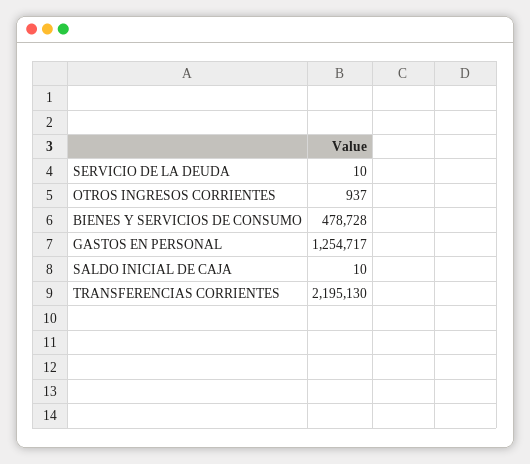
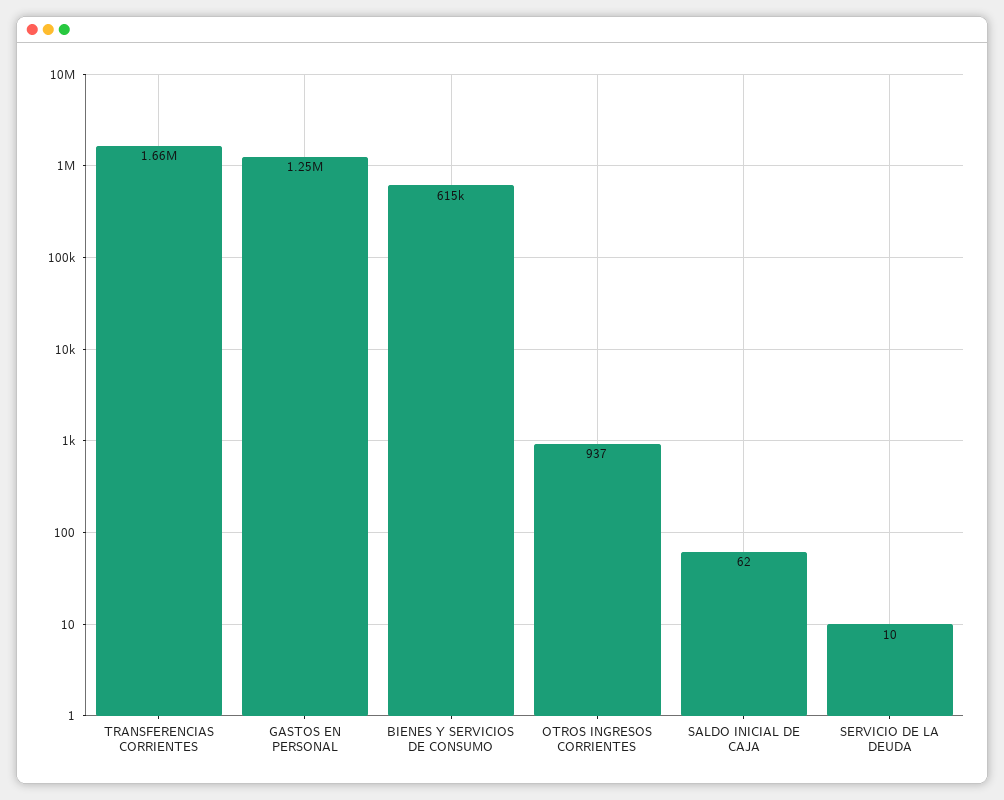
  {
    "SERVICIO DE LA DEUDA": 10,
    "OTROS INGRESOS CORRIENTES": 937,
-   "BIENES Y SERVICIOS DE CONSUMO": 478728,
+   "BIENES Y SERVICIOS DE CONSUMO": 615000,
    "GASTOS EN PERSONAL": 1254717,
-   "SALDO INICIAL DE CAJA": 10,
+   "SALDO INICIAL DE CAJA": 62,
-   "TRANSFERENCIAS CORRIENTES": 2195130
+   "TRANSFERENCIAS CORRIENTES": 1660000
  }

